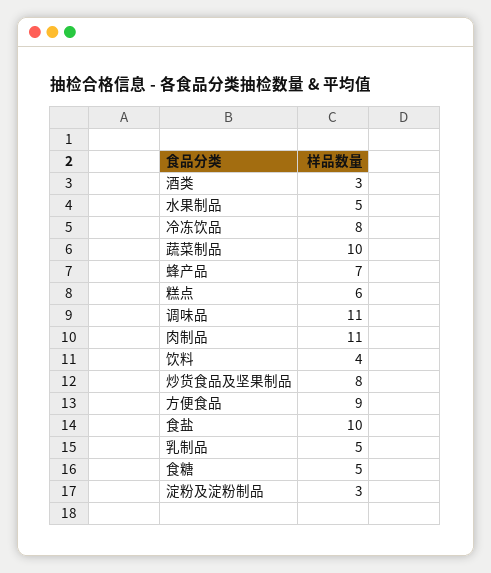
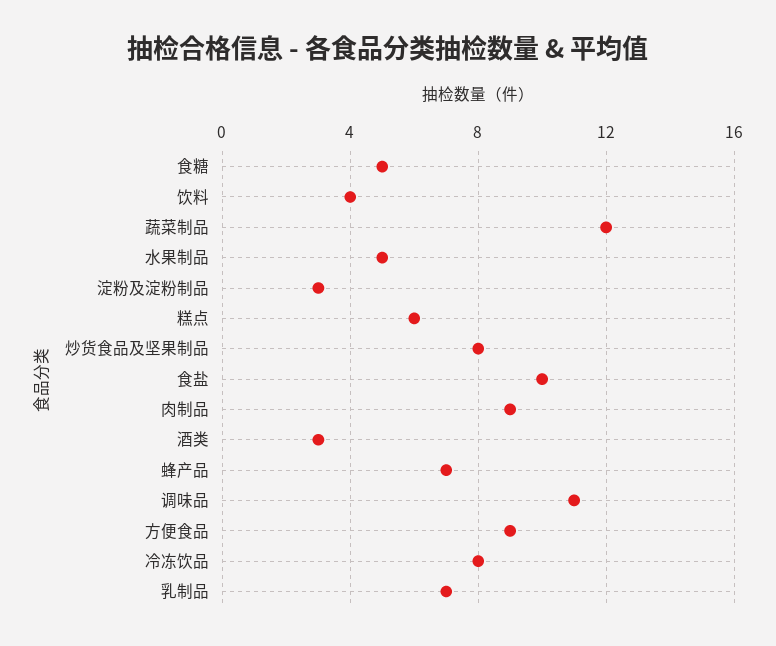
  {
    "酒类": 3,
    "水果制品": 5,
    "冷冻饮品": 8,
-   "蔬菜制品": 10,
+   "蔬菜制品": 12,
    "蜂产品": 7,
    "糕点": 6,
    "调味品": 11,
-   "肉制品": 11,
+   "肉制品": 9,
    "饮料": 4,
    "炒货食品及坚果制品": 8,
    "方便食品": 9,
    "食盐": 10,
-   "乳制品": 5,
+   "乳制品": 7,
    "食糖": 5,
    "淀粉及淀粉制品": 3
  }

